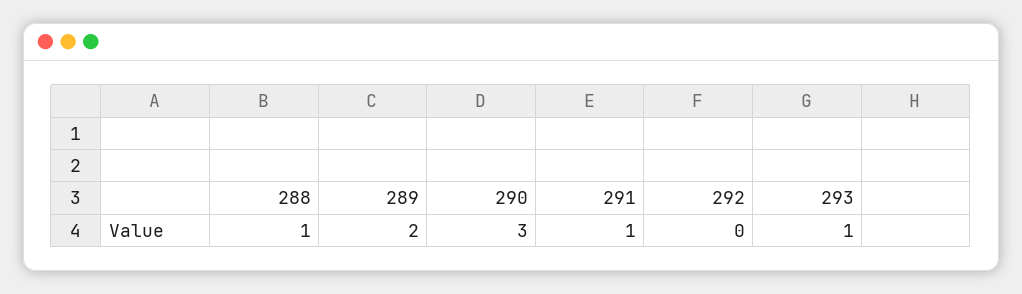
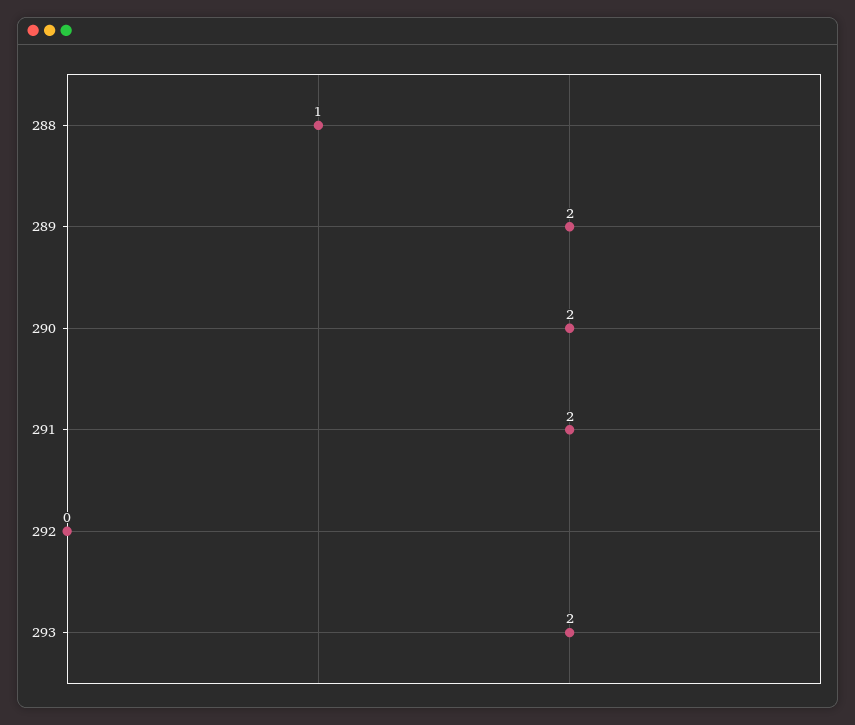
  {
    "288": 1,
    "289": 2,
-   "290": 3,
+   "290": 2,
-   "291": 1,
+   "291": 2,
    "292": 0,
-   "293": 1
+   "293": 2
  }

